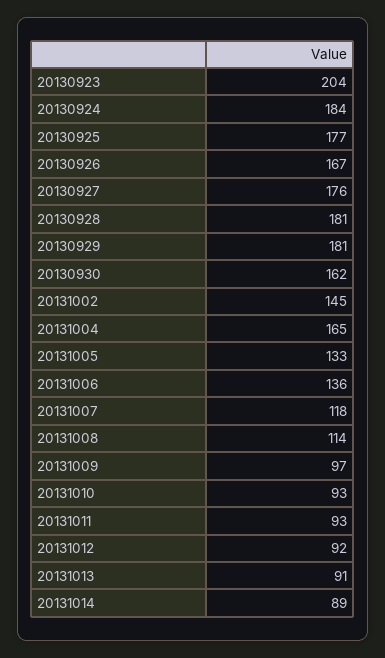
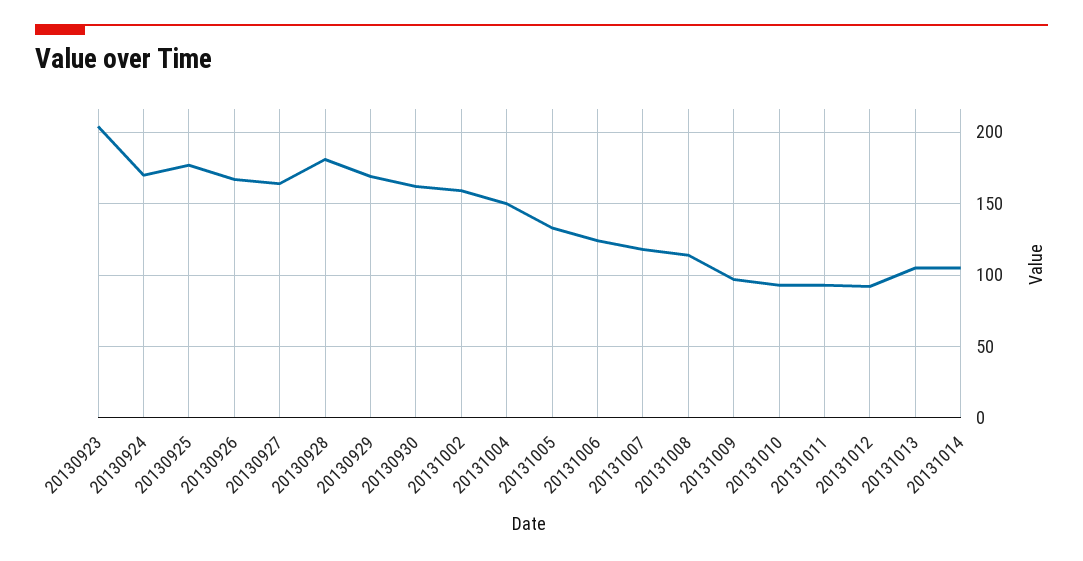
  {
    "20130923": 204,
-   "20130924": 184,
+   "20130924": 170,
    "20130925": 177,
    "20130926": 167,
-   "20130927": 176,
+   "20130927": 165,
    "20130928": 181,
-   "20130929": 181,
+   "20130929": 170,
    "20130930": 162,
-   "20131002": 145,
+   "20131002": 160,
-   "20131004": 165,
+   "20131004": 150,
    "20131005": 133,
-   "20131006": 136,
+   "20131006": 125,
    "20131007": 118,
    "20131008": 114,
    "20131009": 97,
    "20131010": 93,
    "20131011": 93,
    "20131012": 92,
-   "20131013": 91,
+   "20131013": 105,
-   "20131014": 89
+   "20131014": 105
  }

